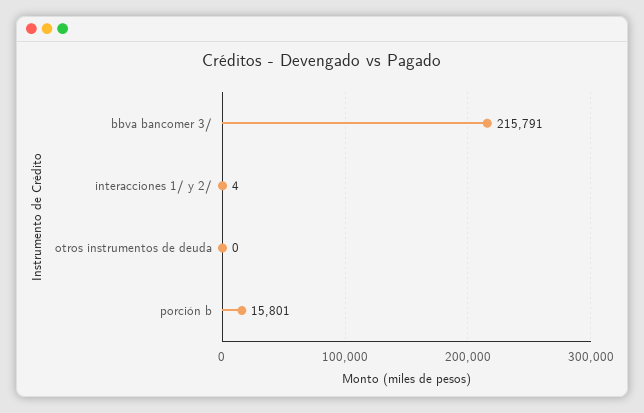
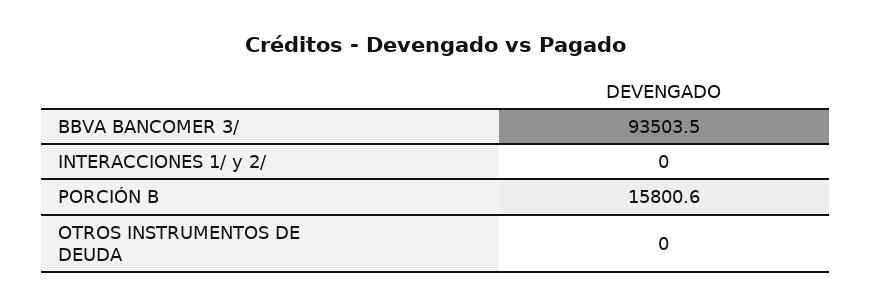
  {
-   "bbva bancomer 3/": 215791,
+   "bbva bancomer 3/": 93503.5,
-   "interacciones 1/ y 2/": 4,
+   "interacciones 1/ y 2/": 0,
    "otros instrumentos de deuda": 0,
    "porción b": 15800.6
  }

